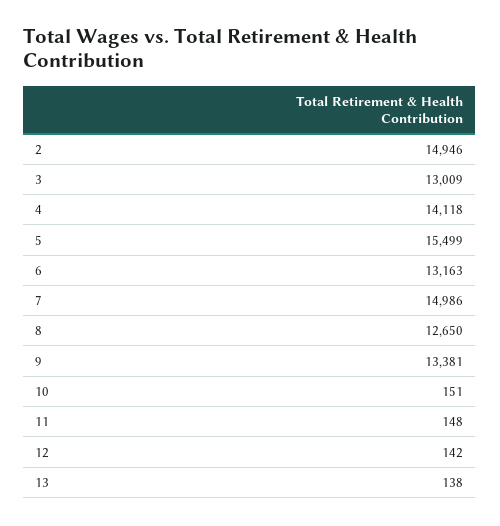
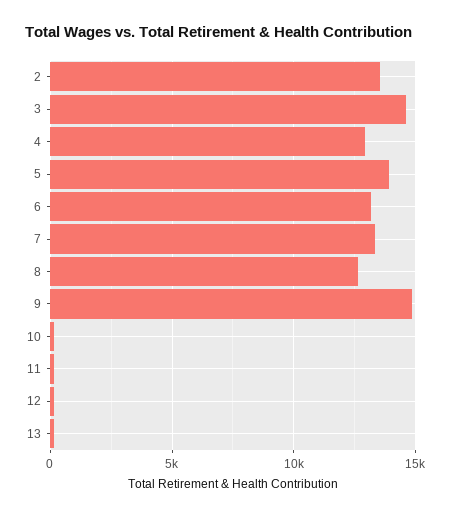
  {
-   "2": 14946,
+   "2": 13500,
-   "3": 13009,
+   "3": 14500,
-   "4": 14118,
+   "4": 13000,
-   "5": 15499,
+   "5": 14000,
    "6": 13163,
-   "7": 14986,
+   "7": 13500,
    "8": 12650,
-   "9": 13381,
+   "9": 15000,
    "10": 151,
    "11": 148,
    "12": 142,
    "13": 138
  }

